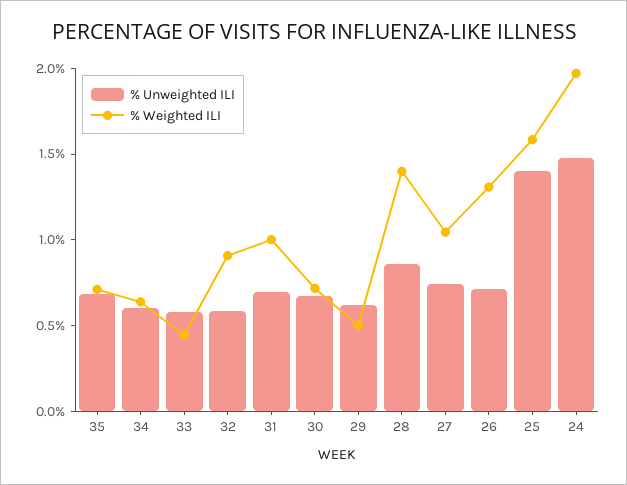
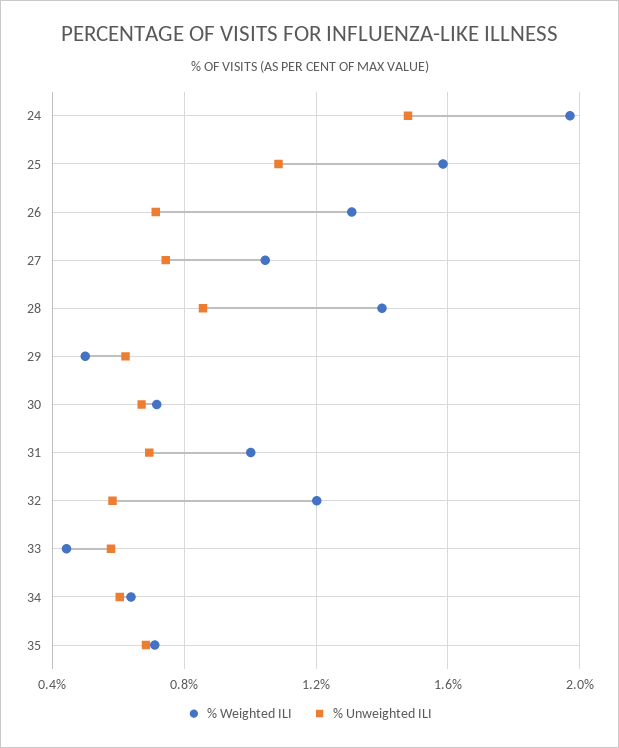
  {
    "% Unweighted ILI": {
      "35": 0.7,
      "34": 0.6,
      "33": 0.6,
      "32": 0.6,
      "31": 0.7,
      "30": 0.65,
      "29": 0.6,
      "28": 0.85,
      "27": 0.75,
      "26": 0.7,
-     "25": 1.4,
+     "25": 1.1,
      "24": 1.5
    },
    "% Weighted ILI": {
      "35": 0.7,
      "34": 0.65,
      "33": 0.45,
-     "32": 0.9,
+     "32": 1.2,
      "31": 1,
      "30": 0.7,
      "29": 0.5,
      "28": 1.4,
      "27": 1.05,
      "26": 1.3,
      "25": 1.6,
      "24": 1.95
    }
  }

